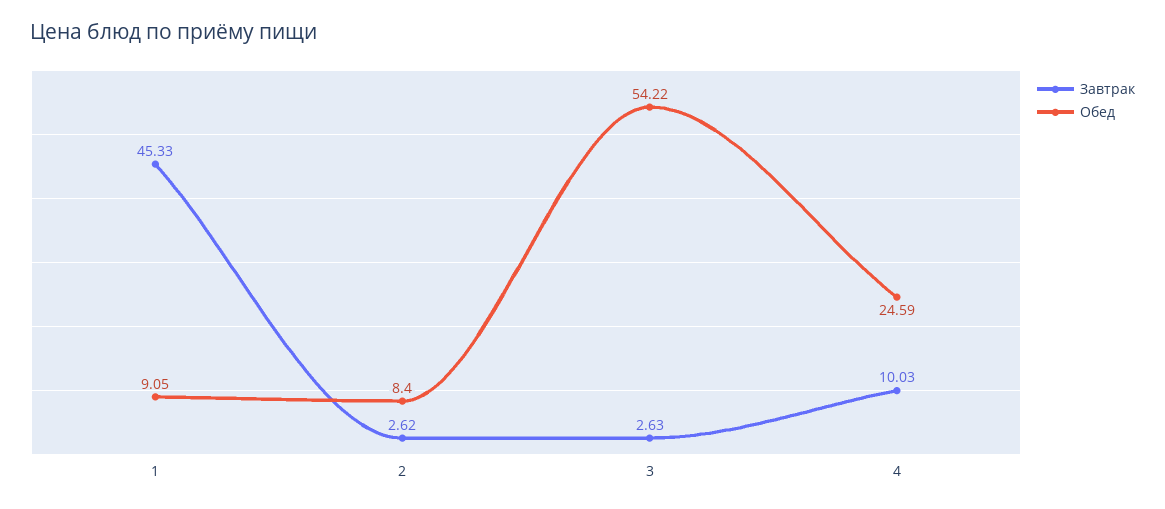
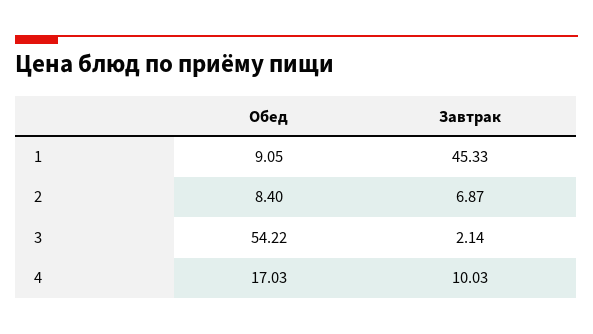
  {
    "Завтрак": {
      "1": 45.33,
-     "2": 2.62,
+     "2": 6.87,
-     "3": 2.63,
+     "3": 2.14,
      "4": 10.03
    },
    "Обед": {
      "1": 9.05,
      "2": 8.4,
      "3": 54.22,
-     "4": 24.59
+     "4": 17.03
    }
  }

